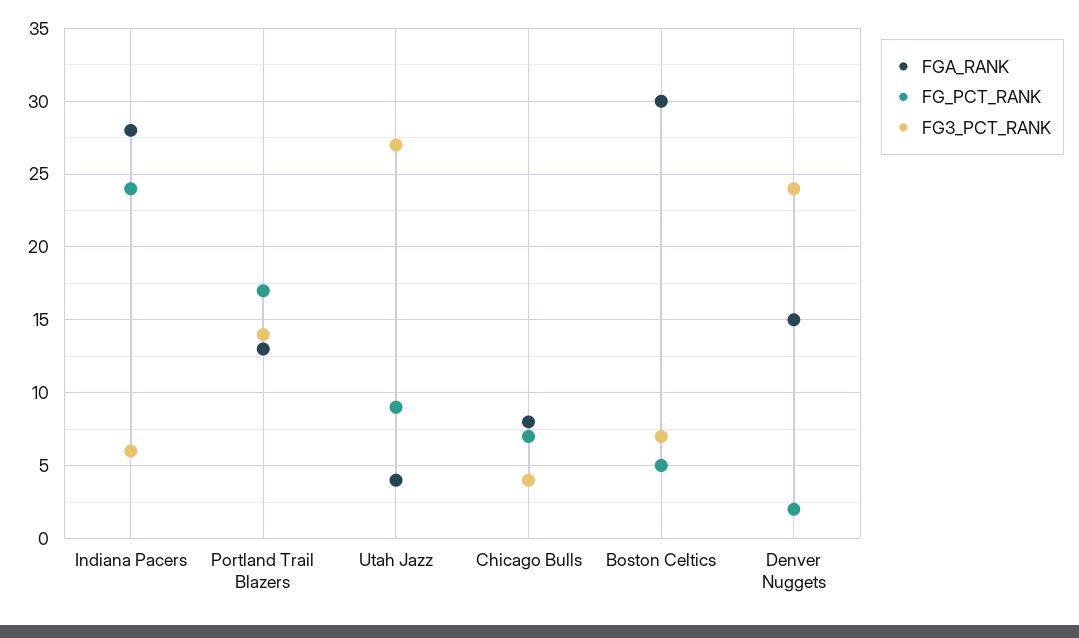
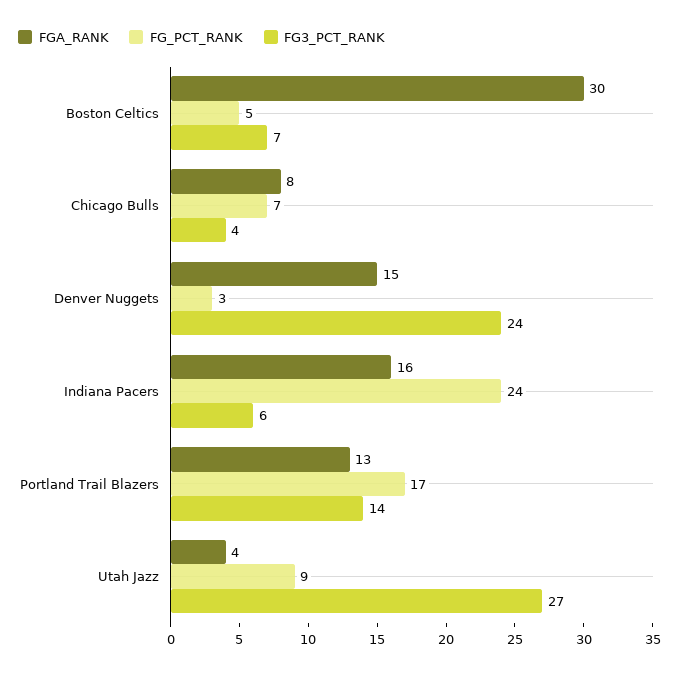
  {
    "FGA_RANK": {
-     "Indiana Pacers": 28,
+     "Indiana Pacers": 16,
      "Portland Trail Blazers": 13,
      "Utah Jazz": 4,
      "Chicago Bulls": 8,
      "Boston Celtics": 30,
      "Denver Nuggets": 15
    },
    "FG_PCT_RANK": {
      "Indiana Pacers": 24,
      "Portland Trail Blazers": 17,
      "Utah Jazz": 9,
      "Chicago Bulls": 7,
      "Boston Celtics": 5,
-     "Denver Nuggets": 2
+     "Denver Nuggets": 3
    },
    "FG3_PCT_RANK": {
      "Indiana Pacers": 6,
      "Portland Trail Blazers": 14,
      "Utah Jazz": 27,
      "Chicago Bulls": 4,
      "Boston Celtics": 7,
      "Denver Nuggets": 24
    }
  }

